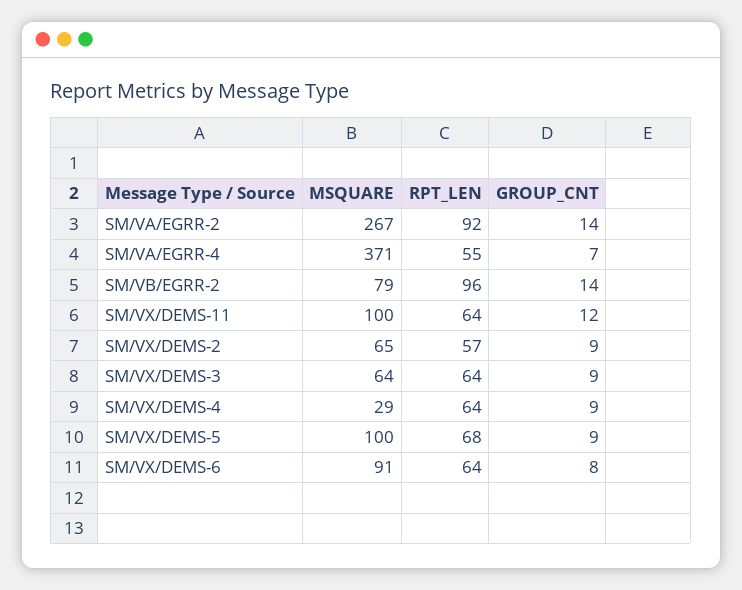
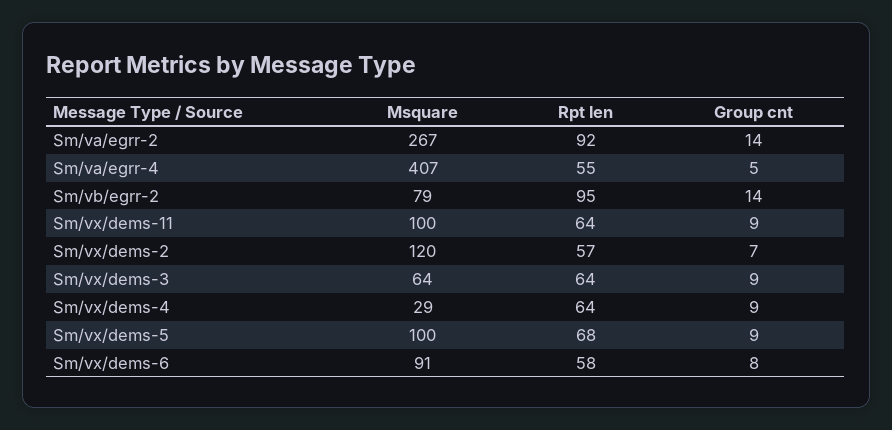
  {
    "MSQUARE": {
      "SM/VA/EGRR-2": 267,
-     "SM/VA/EGRR-4": 371,
+     "SM/VA/EGRR-4": 407,
      "SM/VB/EGRR-2": 79,
      "SM/VX/DEMS-11": 100,
-     "SM/VX/DEMS-2": 65,
+     "SM/VX/DEMS-2": 120,
      "SM/VX/DEMS-3": 64,
      "SM/VX/DEMS-4": 29,
      "SM/VX/DEMS-5": 100,
      "SM/VX/DEMS-6": 91
    },
    "RPT_LEN": {
      "SM/VA/EGRR-2": 92,
      "SM/VA/EGRR-4": 55,
-     "SM/VB/EGRR-2": 96,
+     "SM/VB/EGRR-2": 95,
      "SM/VX/DEMS-11": 64,
      "SM/VX/DEMS-2": 57,
      "SM/VX/DEMS-3": 64,
      "SM/VX/DEMS-4": 64,
      "SM/VX/DEMS-5": 68,
-     "SM/VX/DEMS-6": 64
+     "SM/VX/DEMS-6": 58
    },
    "GROUP_CNT": {
      "SM/VA/EGRR-2": 14,
-     "SM/VA/EGRR-4": 7,
+     "SM/VA/EGRR-4": 5,
      "SM/VB/EGRR-2": 14,
-     "SM/VX/DEMS-11": 12,
+     "SM/VX/DEMS-11": 9,
-     "SM/VX/DEMS-2": 9,
+     "SM/VX/DEMS-2": 7,
      "SM/VX/DEMS-3": 9,
      "SM/VX/DEMS-4": 9,
      "SM/VX/DEMS-5": 9,
      "SM/VX/DEMS-6": 8
    }
  }

